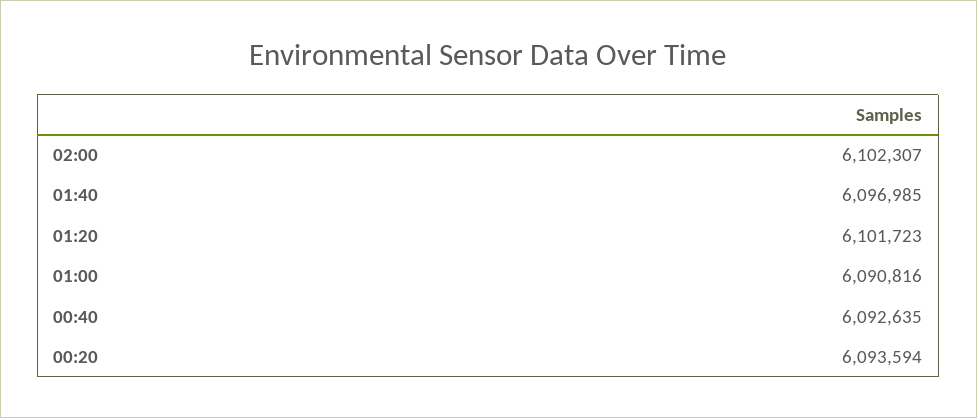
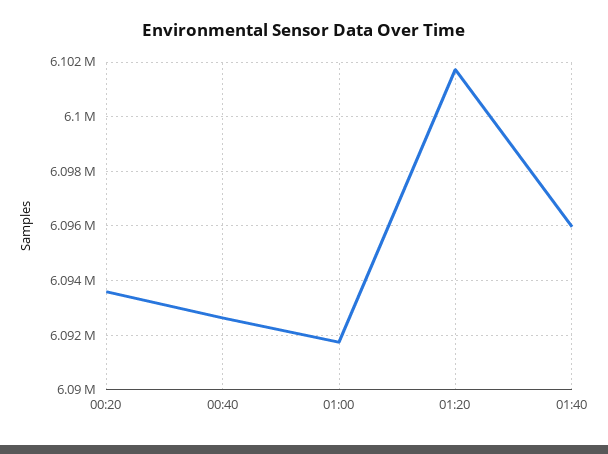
  {
-   "02:00": 6102307,
-   "01:40": 6096985,
+   "01:40": 6096000,
    "01:20": 6101723,
-   "01:00": 6090816,
+   "01:00": 6091750,
    "00:40": 6092635,
    "00:20": 6093594
  }

